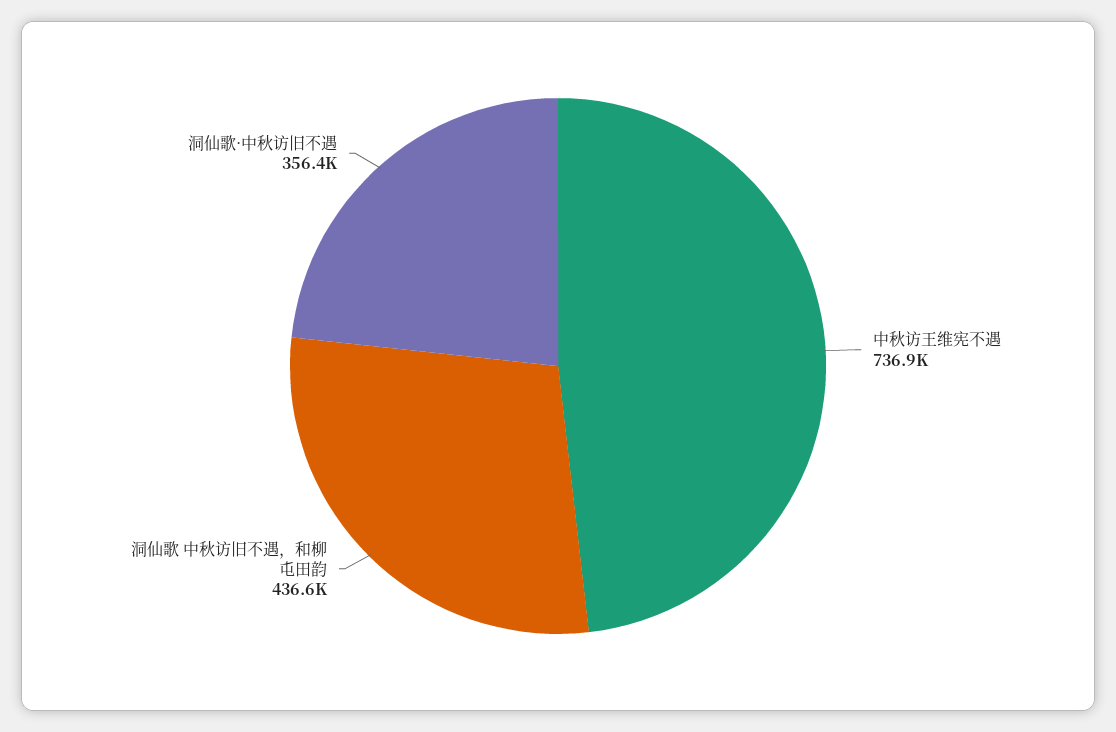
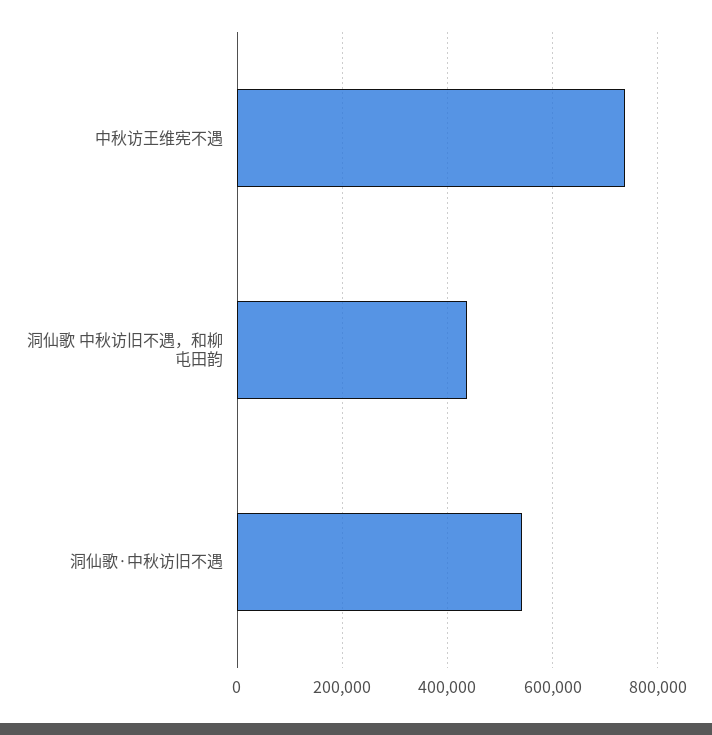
  {
    "中秋访王维宪不遇": 736900,
    "洞仙歌 中秋访旧不遇，和柳屯田韵": 436600,
-   "洞仙歌·中秋访旧不遇": 356400
+   "洞仙歌·中秋访旧不遇": 540000
  }

